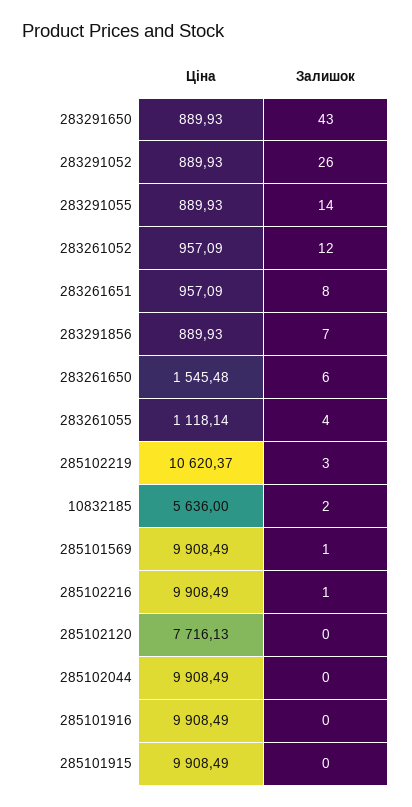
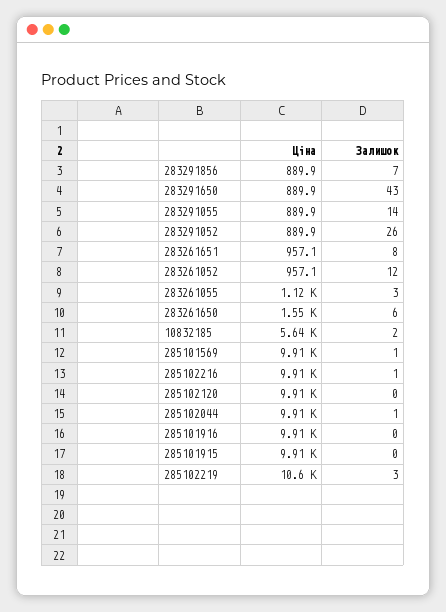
  {
    "Ціна": {
      "283291650": 889.93,
      "283291052": 889.93,
      "283291055": 889.93,
      "283261052": 957.09,
      "283261651": 957.09,
      "283291856": 889.93,
      "283261650": 1545.48,
      "283261055": 1118.14,
      "285102219": 10620.37,
      "10832185": 5636,
      "285101569": 9908.49,
      "285102216": 9908.49,
-     "285102120": 7716.13,
+     "285102120": 9910,
      "285102044": 9908.49,
      "285101916": 9908.49,
      "285101915": 9908.49
    },
    "Залишок": {
      "283291650": 43,
      "283291052": 26,
      "283291055": 14,
      "283261052": 12,
      "283261651": 8,
      "283291856": 7,
      "283261650": 6,
-     "283261055": 4,
+     "283261055": 3,
      "285102219": 3,
      "10832185": 2,
      "285101569": 1,
      "285102216": 1,
      "285102120": 0,
-     "285102044": 0,
+     "285102044": 1,
      "285101916": 0,
      "285101915": 0
    }
  }

